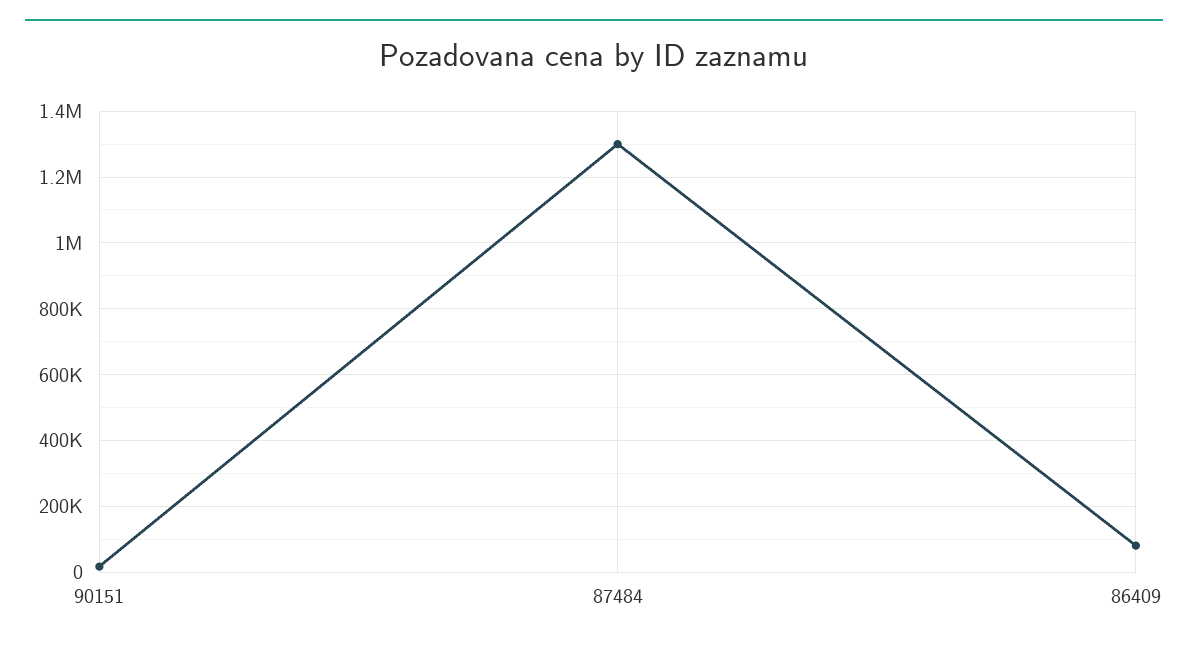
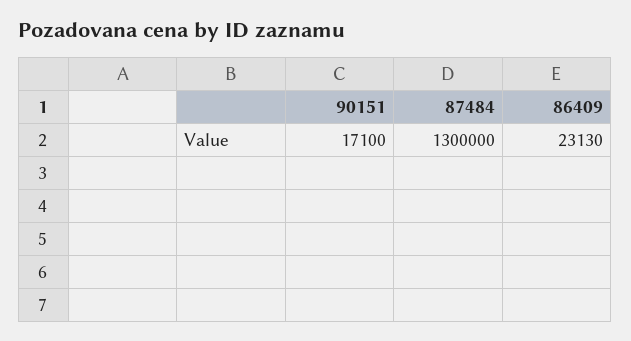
  {
    "90151": 17100,
    "87484": 1300000,
-   "86409": 80000
+   "86409": 23130
  }

